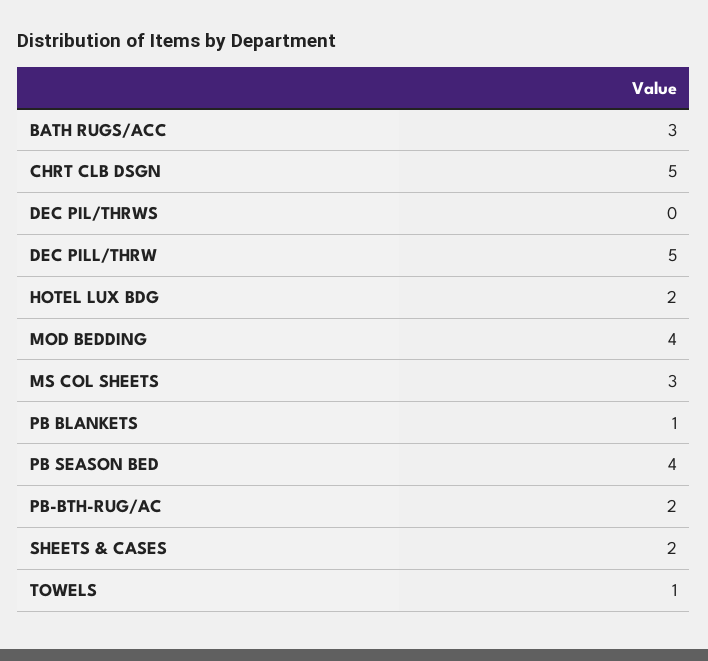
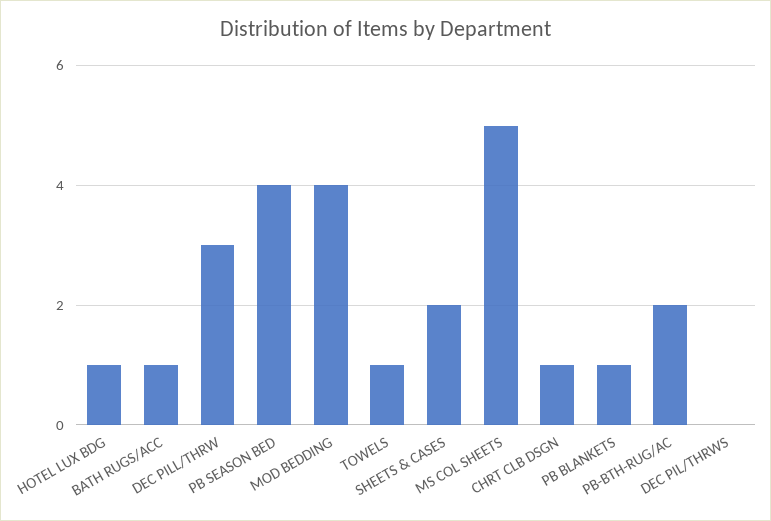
  {
-   "BATH RUGS/ACC": 3,
+   "BATH RUGS/ACC": 1,
-   "CHRT CLB DSGN": 5,
+   "CHRT CLB DSGN": 1,
    "DEC PIL/THRWS": 0,
-   "DEC PILL/THRW": 5,
+   "DEC PILL/THRW": 3,
-   "HOTEL LUX BDG": 2,
+   "HOTEL LUX BDG": 1,
    "MOD BEDDING": 4,
-   "MS COL SHEETS": 3,
+   "MS COL SHEETS": 5,
    "PB BLANKETS": 1,
    "PB SEASON BED": 4,
    "PB-BTH-RUG/AC": 2,
    "SHEETS & CASES": 2,
    "TOWELS": 1
  }

